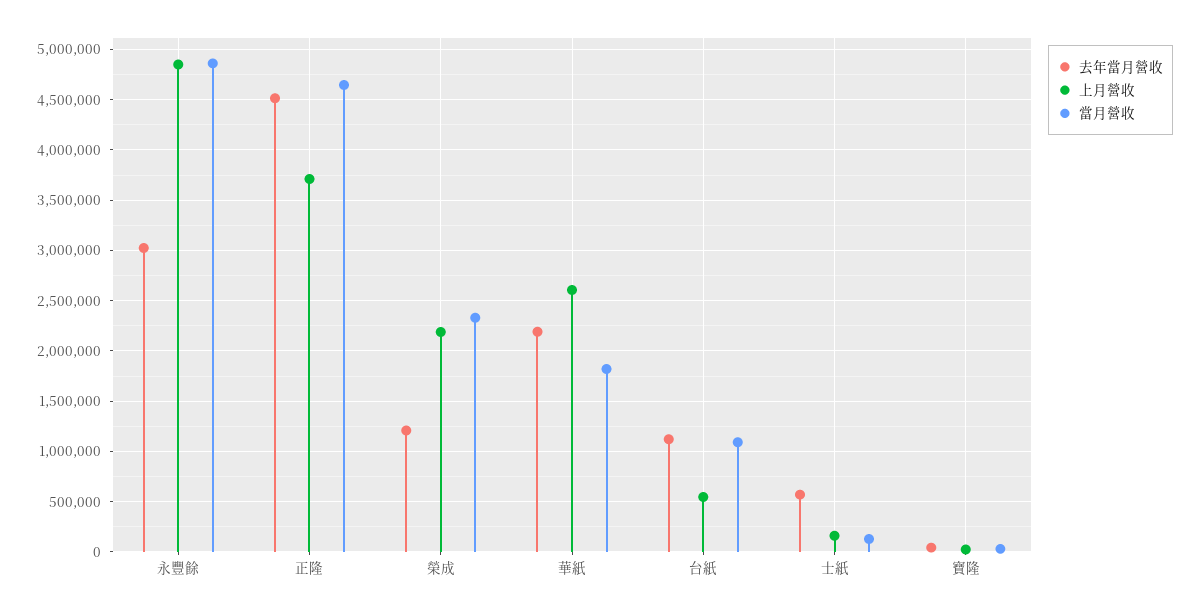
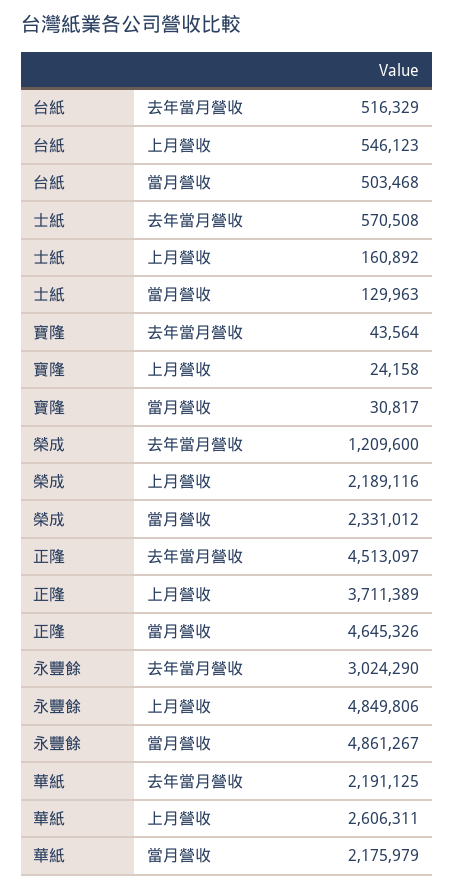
  {
    "去年當月營收": {
      "永豐餘": 3024290,
      "正隆": 4513097,
      "榮成": 1209600,
      "華紙": 2191125,
-     "台紙": 1100000,
+     "台紙": 516329,
      "士紙": 570508,
      "寶隆": 43564
    },
    "上月營收": {
      "永豐餘": 4849806,
      "正隆": 3711389,
      "榮成": 2189116,
      "華紙": 2606311,
      "台紙": 546123,
      "士紙": 160892,
      "寶隆": 24158
    },
    "當月營收": {
      "永豐餘": 4861267,
      "正隆": 4645326,
      "榮成": 2331012,
-     "華紙": 1800000,
+     "華紙": 2175979,
-     "台紙": 1100000,
+     "台紙": 503468,
      "士紙": 129963,
      "寶隆": 30817
    }
  }

